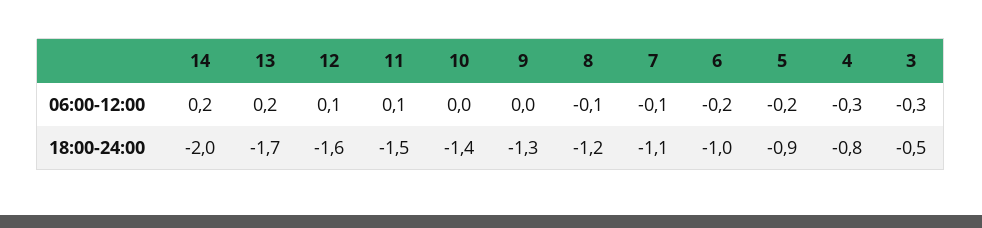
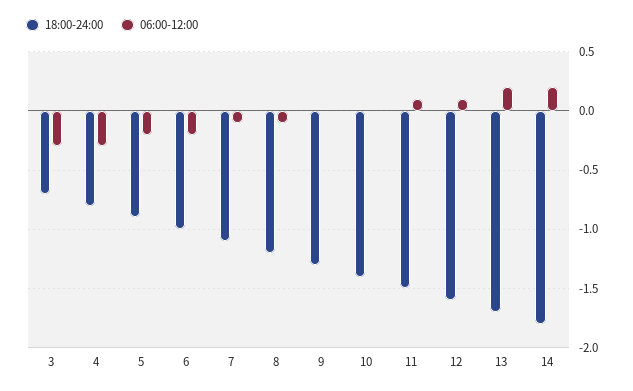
  {
    "06:00-12:00": {
      "14": 0.2,
      "13": 0.2,
      "12": 0.1,
      "11": 0.1,
      "10": 0,
      "9": 0,
      "8": -0.1,
      "7": -0.1,
      "6": -0.2,
      "5": -0.2,
      "4": -0.3,
      "3": -0.3
    },
    "18:00-24:00": {
-     "14": -2,
+     "14": -1.8,
      "13": -1.7,
      "12": -1.6,
      "11": -1.5,
      "10": -1.4,
      "9": -1.3,
      "8": -1.2,
      "7": -1.1,
      "6": -1,
      "5": -0.9,
      "4": -0.8,
-     "3": -0.5
+     "3": -0.7
    }
  }

